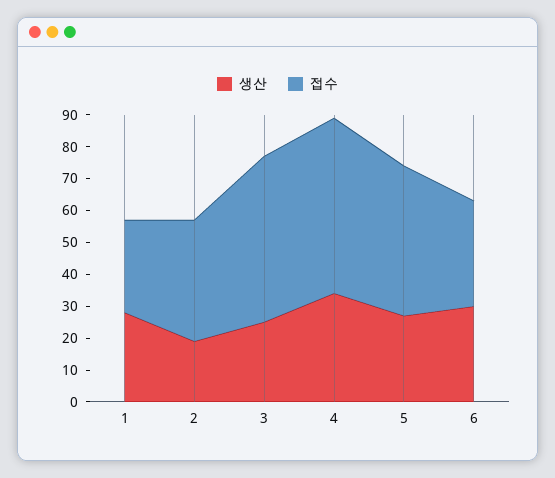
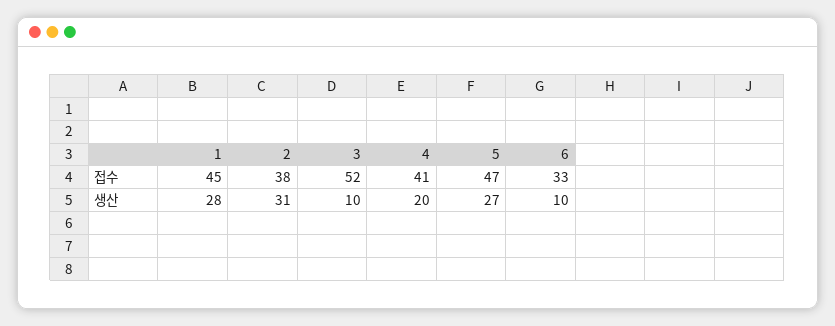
  {
    "생산": {
      "1": 28,
-     "2": 20,
+     "2": 31,
-     "3": 25,
+     "3": 10,
-     "4": 35,
+     "4": 20,
      "5": 27,
-     "6": 30
+     "6": 10
    },
    "접수": {
-     "1": 30,
+     "1": 45,
      "2": 38,
      "3": 52,
-     "4": 55,
+     "4": 41,
      "5": 47,
      "6": 33
    }
  }

